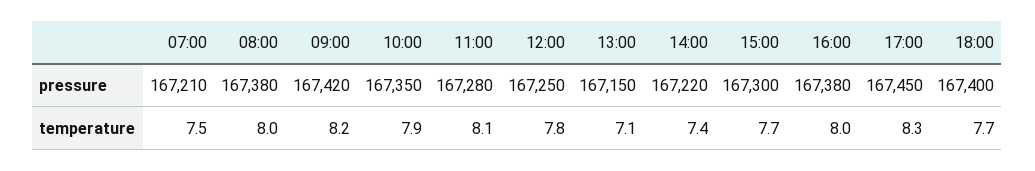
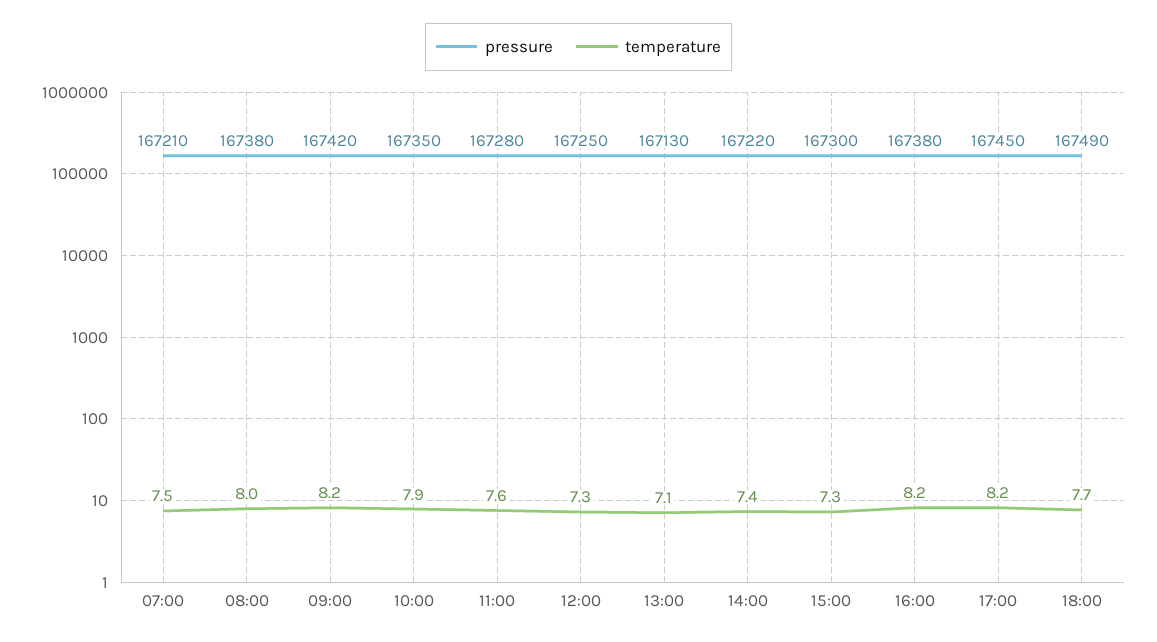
  {
    "pressure": {
      "07:00": 167210,
      "08:00": 167380,
      "09:00": 167420,
      "10:00": 167350,
      "11:00": 167280,
      "12:00": 167250,
-     "13:00": 167150,
+     "13:00": 167130,
      "14:00": 167220,
      "15:00": 167300,
      "16:00": 167380,
      "17:00": 167450,
-     "18:00": 167400
+     "18:00": 167490
    },
    "temperature": {
      "07:00": 7.5,
      "08:00": 8,
      "09:00": 8.2,
      "10:00": 7.9,
-     "11:00": 8.1,
+     "11:00": 7.6,
-     "12:00": 7.8,
+     "12:00": 7.3,
      "13:00": 7.1,
      "14:00": 7.4,
-     "15:00": 7.7,
+     "15:00": 7.3,
-     "16:00": 8,
+     "16:00": 8.2,
-     "17:00": 8.3,
+     "17:00": 8.2,
      "18:00": 7.7
    }
  }

